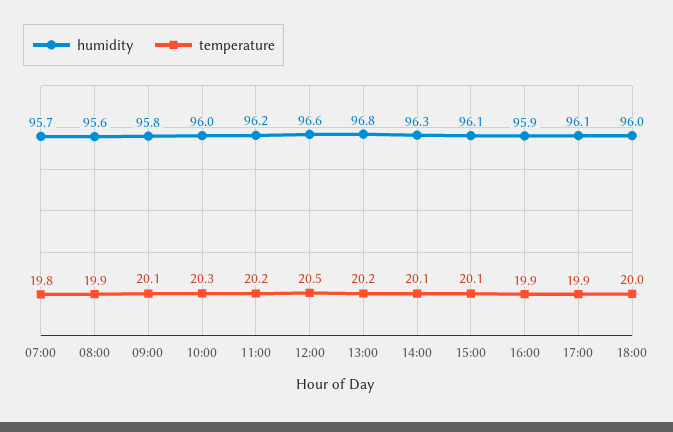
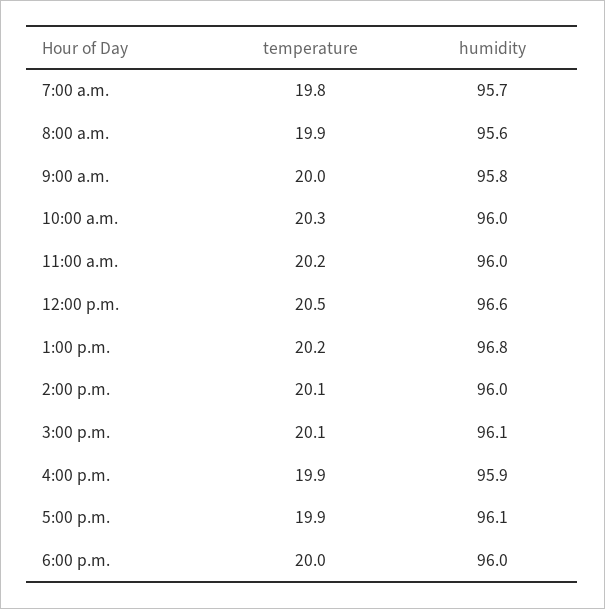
  {
    "humidity": {
      "07:00": 95.7,
      "08:00": 95.6,
      "09:00": 95.8,
      "10:00": 96,
-     "11:00": 96.2,
+     "11:00": 96,
      "12:00": 96.6,
      "13:00": 96.8,
-     "14:00": 96.3,
+     "14:00": 96,
      "15:00": 96.1,
      "16:00": 95.9,
      "17:00": 96.1,
      "18:00": 96
    },
    "temperature": {
      "07:00": 19.8,
      "08:00": 19.9,
-     "09:00": 20.1,
+     "09:00": 20,
      "10:00": 20.3,
      "11:00": 20.2,
      "12:00": 20.5,
      "13:00": 20.2,
      "14:00": 20.1,
      "15:00": 20.1,
      "16:00": 19.9,
      "17:00": 19.9,
      "18:00": 20
    }
  }

